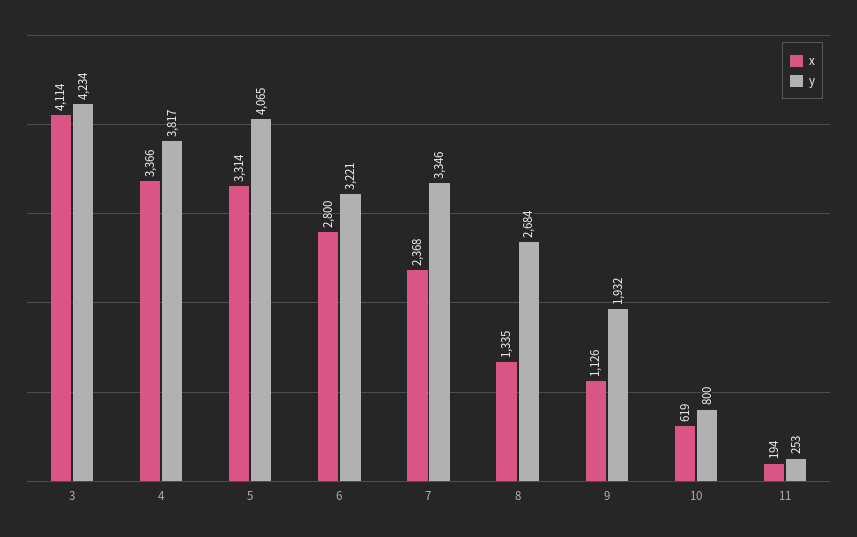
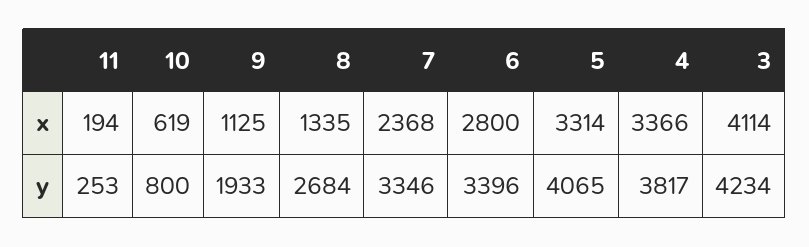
  {
    "x": {
      "3": 4114,
      "4": 3366,
      "5": 3314,
      "6": 2800,
      "7": 2368,
      "8": 1335,
-     "9": 1126,
+     "9": 1125,
      "10": 619,
      "11": 194
    },
    "y": {
      "3": 4234,
      "4": 3817,
      "5": 4065,
-     "6": 3221,
+     "6": 3396,
      "7": 3346,
      "8": 2684,
-     "9": 1932,
+     "9": 1933,
      "10": 800,
      "11": 253
    }
  }

